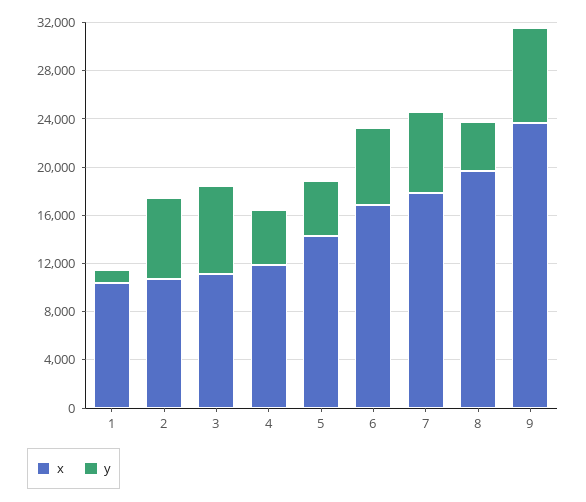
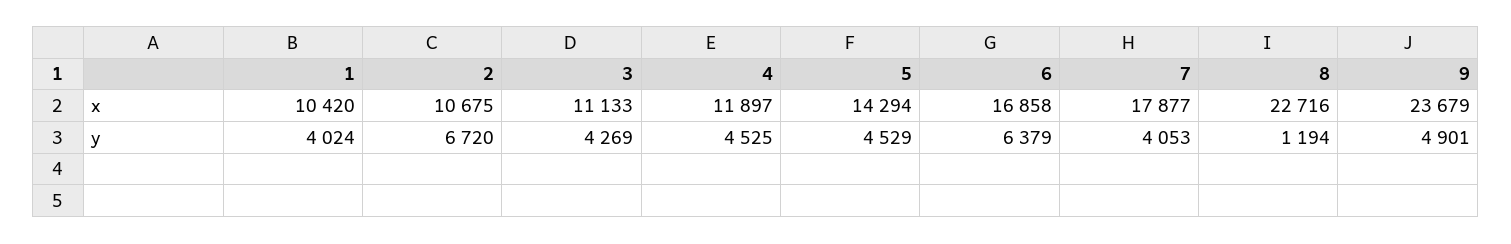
  {
    "x": {
      "1": 10420,
      "2": 10675,
      "3": 11133,
      "4": 11897,
      "5": 14294,
      "6": 16858,
      "7": 17877,
-     "8": 20000,
+     "8": 22716,
      "9": 23679
    },
    "y": {
-     "1": 1000,
+     "1": 4024,
      "2": 6720,
-     "3": 7000,
+     "3": 4269,
      "4": 4525,
      "5": 4529,
      "6": 6379,
-     "7": 7000,
+     "7": 4053,
-     "8": 4000,
+     "8": 1194,
-     "9": 8000
+     "9": 4901
    }
  }

